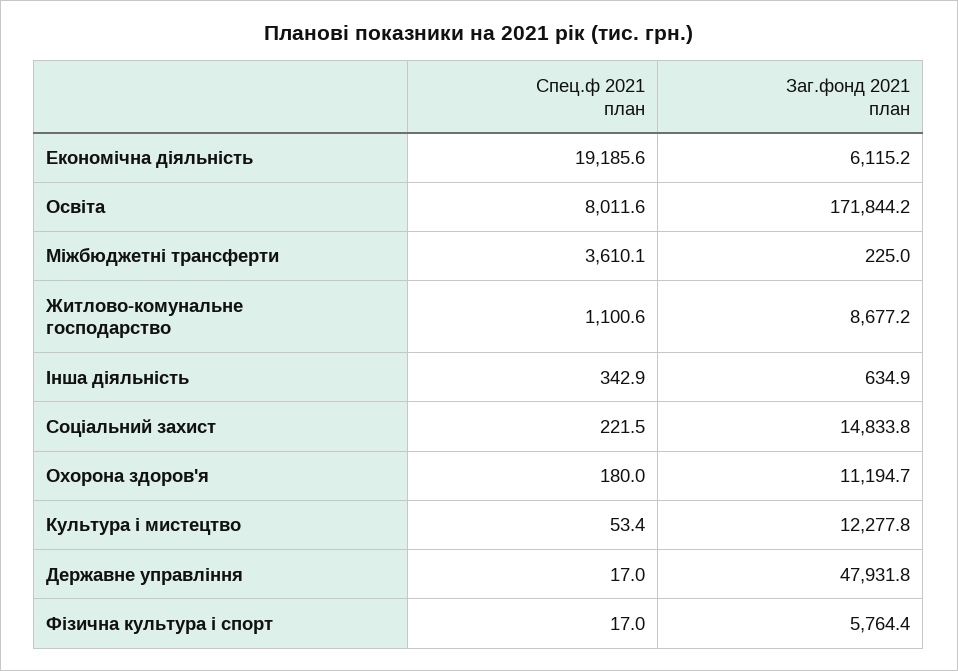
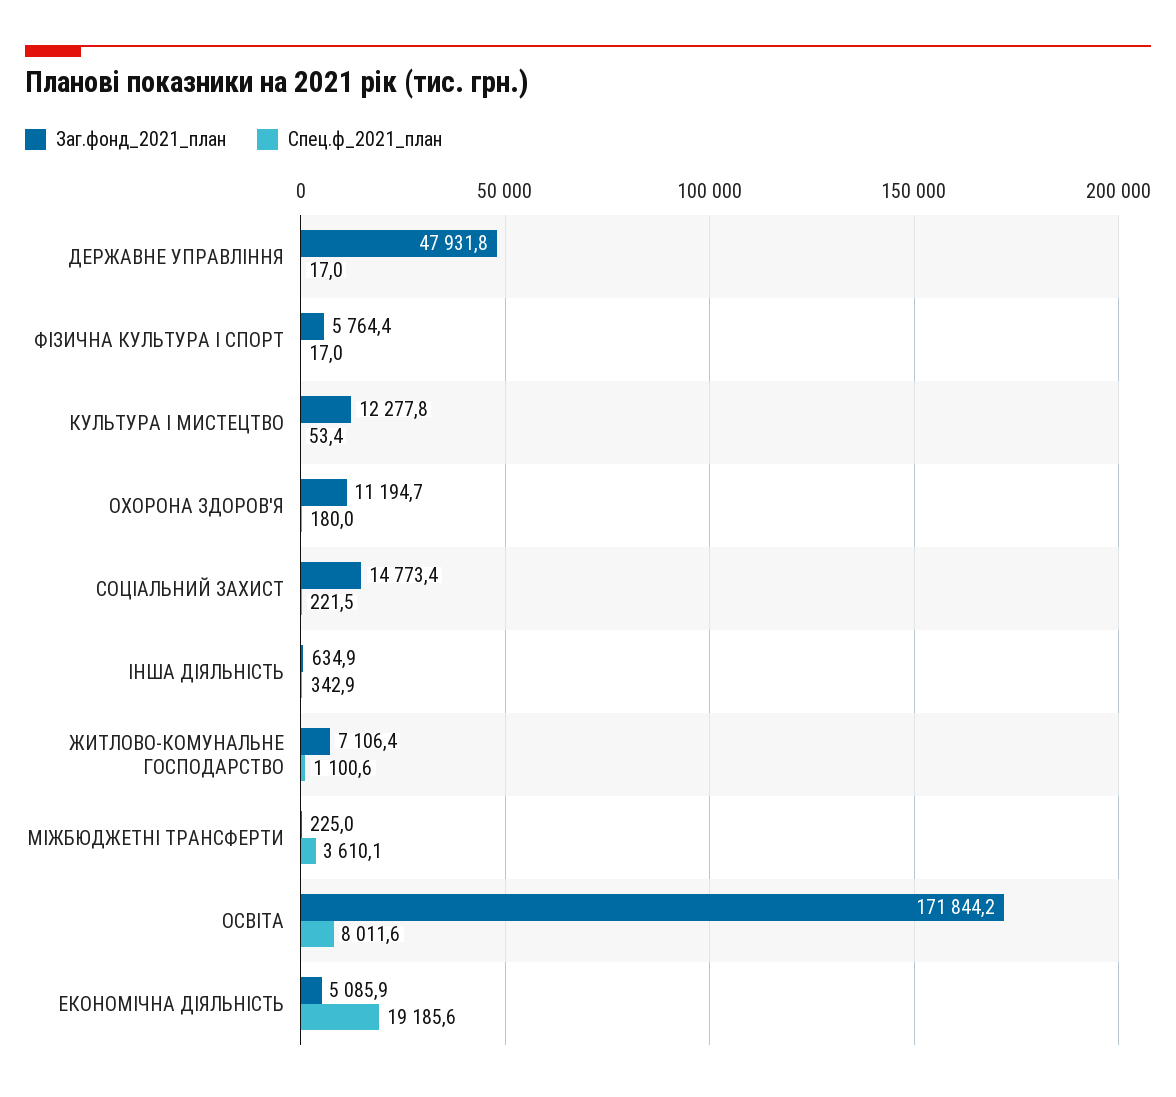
  {
    "Спец.ф 2021 план": {
      "Економічна діяльність": 19185.6,
      "Освіта": 8011.6,
      "Міжбюджетні трансферти": 3610.1,
      "Житлово-комунальне господарство": 1100.6,
      "Інша діяльність": 342.9,
      "Соціальний захист": 221.5,
      "Охорона здоров'я": 180,
      "Культура i мистецтво": 53.4,
      "Державне управління": 17,
      "Фiзична культура i спорт": 17
    },
    "Заг.фонд 2021 план": {
-     "Економічна діяльність": 6115.2,
+     "Економічна діяльність": 5085.9,
      "Освіта": 171844.2,
      "Міжбюджетні трансферти": 225,
-     "Житлово-комунальне господарство": 8677.2,
+     "Житлово-комунальне господарство": 7106.4,
      "Інша діяльність": 634.9,
-     "Соціальний захист": 14833.8,
+     "Соціальний захист": 14773.4,
      "Охорона здоров'я": 11194.7,
      "Культура i мистецтво": 12277.8,
      "Державне управління": 47931.8,
      "Фiзична культура i спорт": 5764.4
    }
  }

